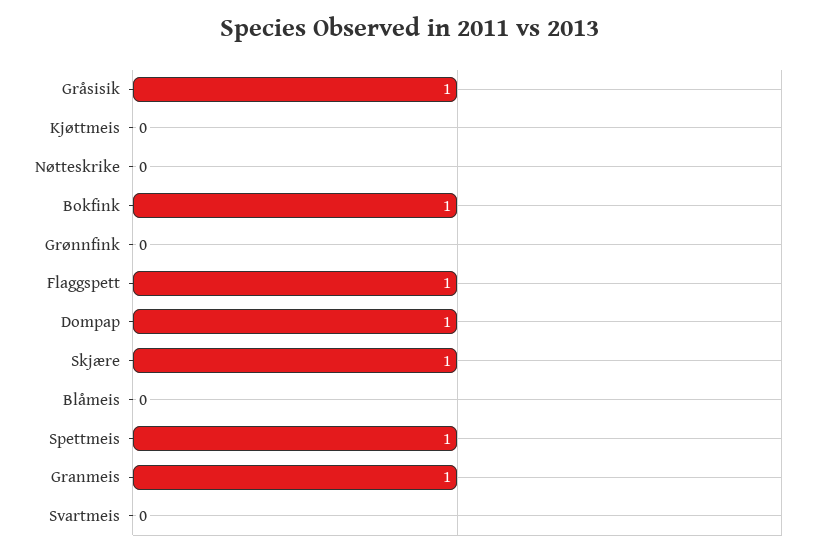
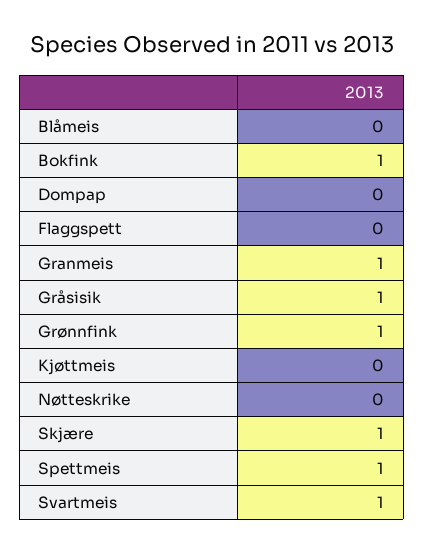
  {
    "Gråsisik": 1,
    "Kjøttmeis": 0,
    "Nøtteskrike": 0,
    "Bokfink": 1,
-   "Grønnfink": 0,
+   "Grønnfink": 1,
-   "Flaggspett": 1,
+   "Flaggspett": 0,
-   "Dompap": 1,
+   "Dompap": 0,
    "Skjære": 1,
    "Blåmeis": 0,
    "Spettmeis": 1,
    "Granmeis": 1,
-   "Svartmeis": 0
+   "Svartmeis": 1
  }

